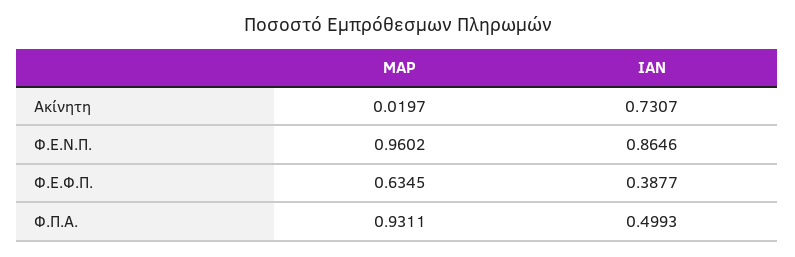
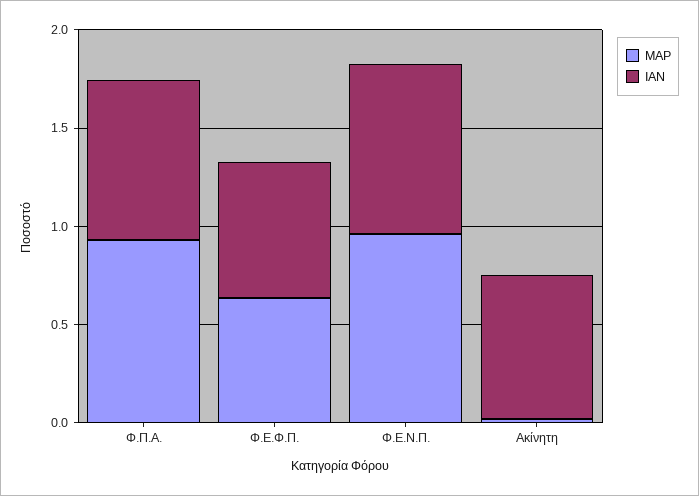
  {
    "ΜΑΡ": {
      "Ακίνητη": 0.0197,
      "Φ.Ε.Ν.Π.": 0.9602,
      "Φ.Ε.Φ.Π.": 0.6345,
      "Φ.Π.Α.": 0.9311
    },
    "ΙΑΝ": {
      "Ακίνητη": 0.7307,
      "Φ.Ε.Ν.Π.": 0.8646,
-     "Φ.Ε.Φ.Π.": 0.3877,
+     "Φ.Ε.Φ.Π.": 0.7,
-     "Φ.Π.Α.": 0.4993
+     "Φ.Π.Α.": 0.8
    }
  }

